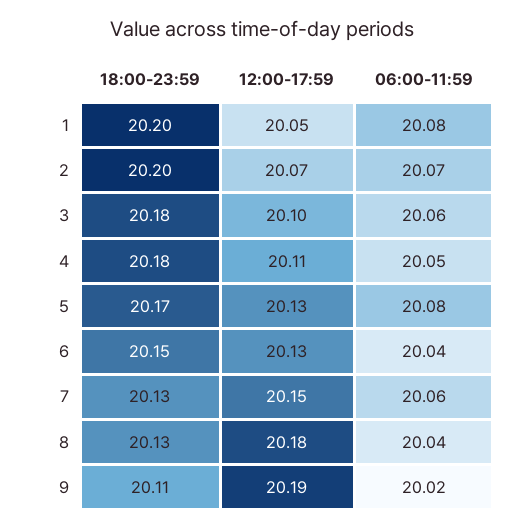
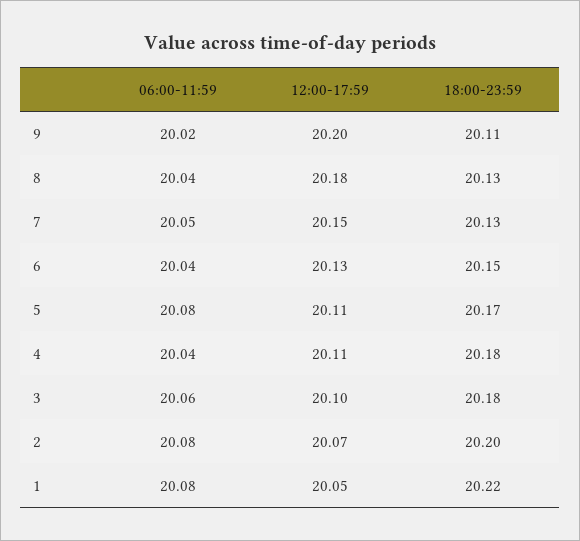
  {
    "18:00-23:59": {
-     "1": 20.2,
+     "1": 20.22,
      "2": 20.2,
      "3": 20.18,
      "4": 20.18,
      "5": 20.17,
      "6": 20.15,
      "7": 20.13,
      "8": 20.13,
      "9": 20.11
    },
    "12:00-17:59": {
      "1": 20.05,
      "2": 20.07,
      "3": 20.1,
      "4": 20.11,
-     "5": 20.13,
+     "5": 20.11,
      "6": 20.13,
      "7": 20.15,
      "8": 20.18,
-     "9": 20.19
+     "9": 20.2
    },
    "06:00-11:59": {
      "1": 20.08,
-     "2": 20.07,
+     "2": 20.08,
      "3": 20.06,
-     "4": 20.05,
+     "4": 20.04,
      "5": 20.08,
      "6": 20.04,
-     "7": 20.06,
+     "7": 20.05,
      "8": 20.04,
      "9": 20.02
    }
  }

